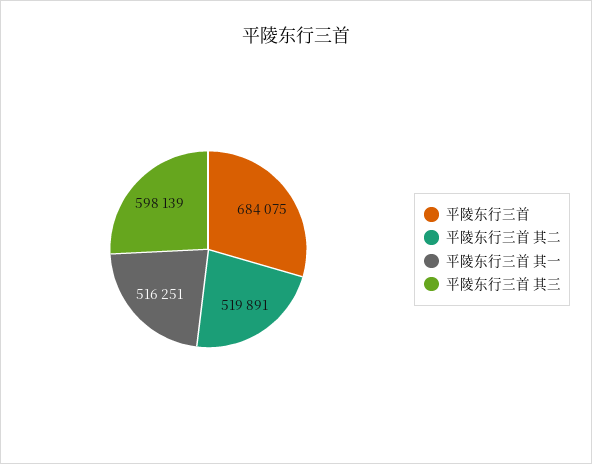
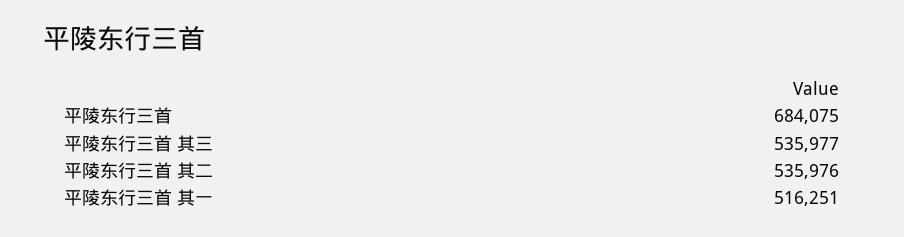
  {
    "平陵东行三首": 684075,
-   "平陵东行三首 其二": 519891,
+   "平陵东行三首 其二": 535976,
    "平陵东行三首 其一": 516251,
-   "平陵东行三首 其三": 598139
+   "平陵东行三首 其三": 535977
  }

